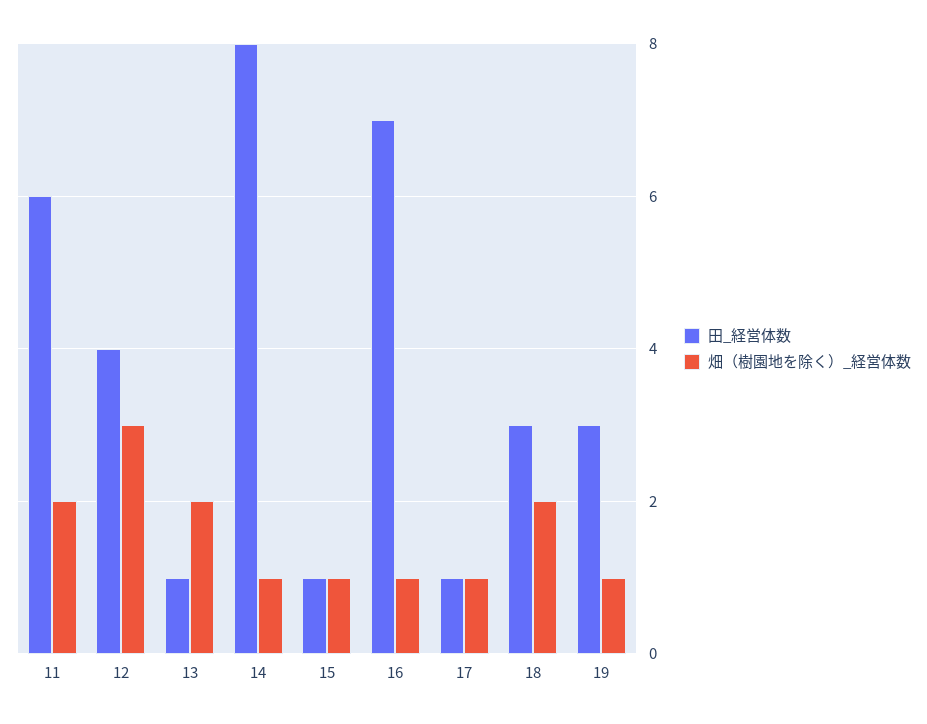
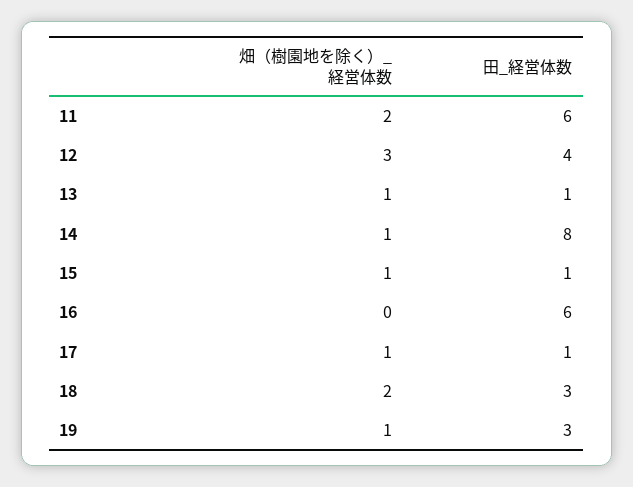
  {
    "田_経営体数": {
      "11": 6,
      "12": 4,
      "13": 1,
      "14": 8,
      "15": 1,
-     "16": 7,
+     "16": 6,
      "17": 1,
      "18": 3,
      "19": 3
    },
    "畑（樹園地を除く）_経営体数": {
      "11": 2,
      "12": 3,
-     "13": 2,
+     "13": 1,
      "14": 1,
      "15": 1,
-     "16": 1,
+     "16": 0,
      "17": 1,
      "18": 2,
      "19": 1
    }
  }

